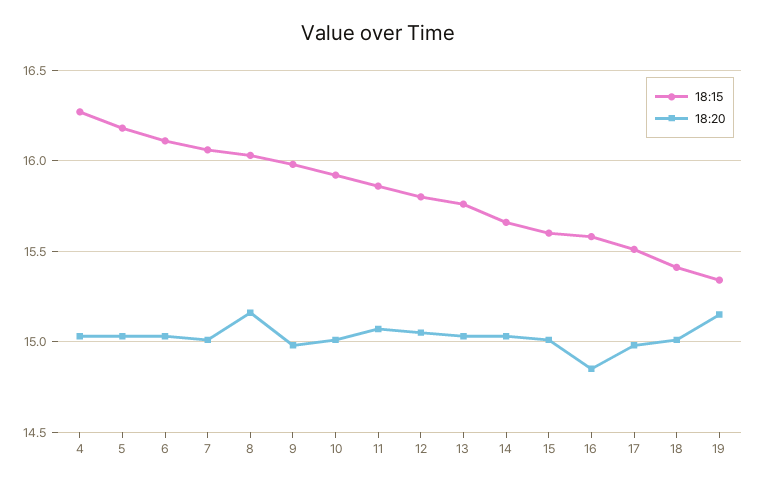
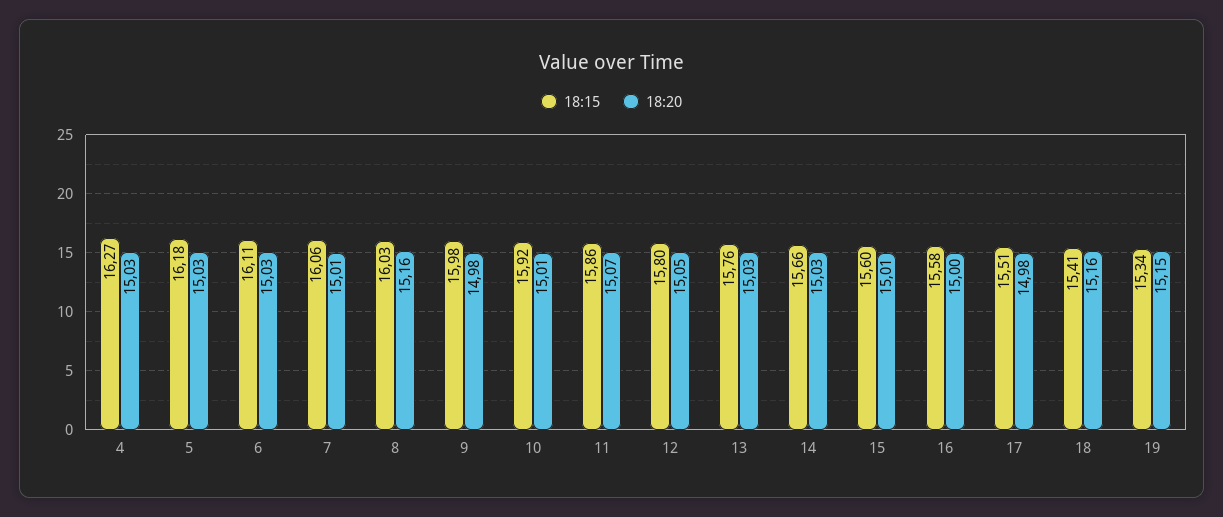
  {
    "18:15": {
      "4": 16.27,
      "5": 16.18,
      "6": 16.11,
      "7": 16.06,
      "8": 16.03,
      "9": 15.98,
      "10": 15.92,
      "11": 15.86,
      "12": 15.8,
      "13": 15.76,
      "14": 15.66,
      "15": 15.6,
      "16": 15.58,
      "17": 15.51,
      "18": 15.41,
      "19": 15.34
    },
    "18:20": {
      "4": 15.03,
      "5": 15.03,
      "6": 15.03,
      "7": 15.01,
      "8": 15.16,
      "9": 14.98,
      "10": 15.01,
      "11": 15.07,
      "12": 15.05,
      "13": 15.03,
      "14": 15.03,
      "15": 15.01,
-     "16": 14.85,
+     "16": 15,
      "17": 14.98,
-     "18": 15,
+     "18": 15.16,
      "19": 15.15
    }
  }

